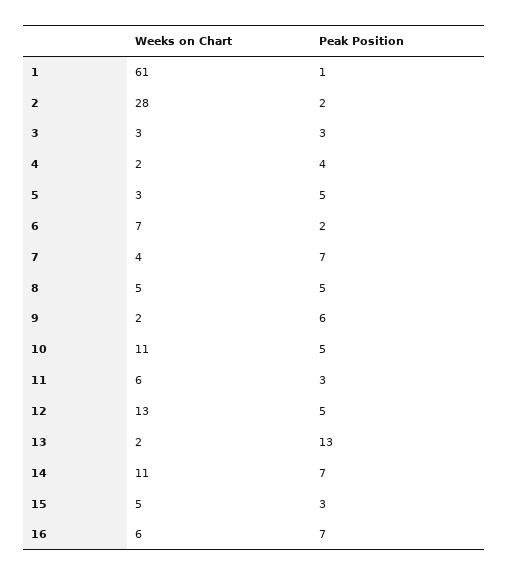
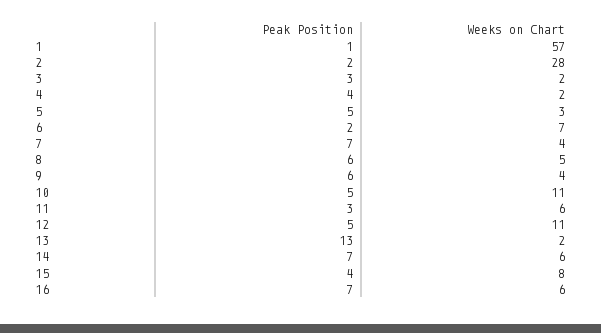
  {
    "Weeks on Chart": {
-     "1": 61,
+     "1": 57,
      "2": 28,
-     "3": 3,
+     "3": 2,
      "4": 2,
      "5": 3,
      "6": 7,
      "7": 4,
      "8": 5,
-     "9": 2,
+     "9": 4,
      "10": 11,
      "11": 6,
-     "12": 13,
+     "12": 11,
      "13": 2,
-     "14": 11,
+     "14": 6,
-     "15": 5,
+     "15": 8,
      "16": 6
    },
    "Peak Position": {
      "1": 1,
      "2": 2,
      "3": 3,
      "4": 4,
      "5": 5,
      "6": 2,
      "7": 7,
-     "8": 5,
+     "8": 6,
      "9": 6,
      "10": 5,
      "11": 3,
      "12": 5,
      "13": 13,
      "14": 7,
-     "15": 3,
+     "15": 4,
      "16": 7
    }
  }

